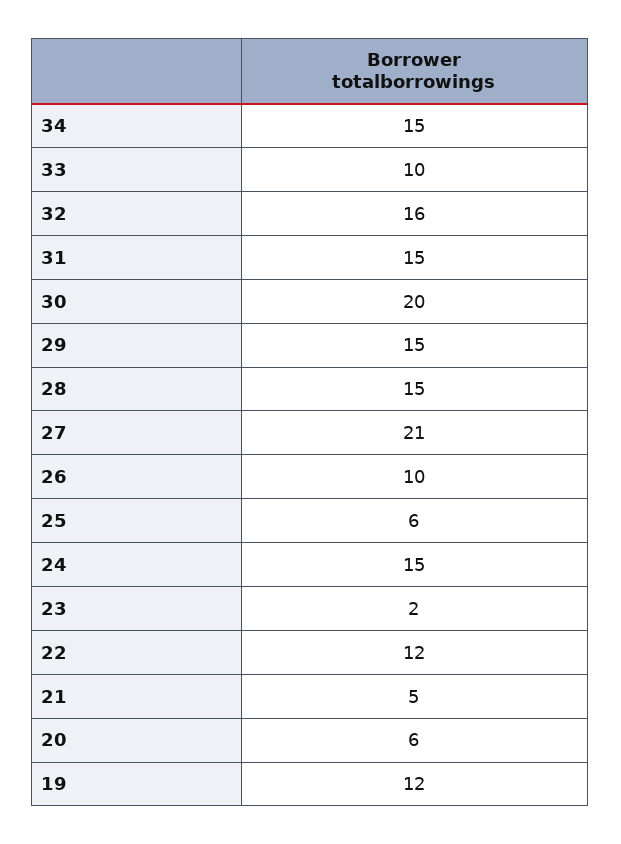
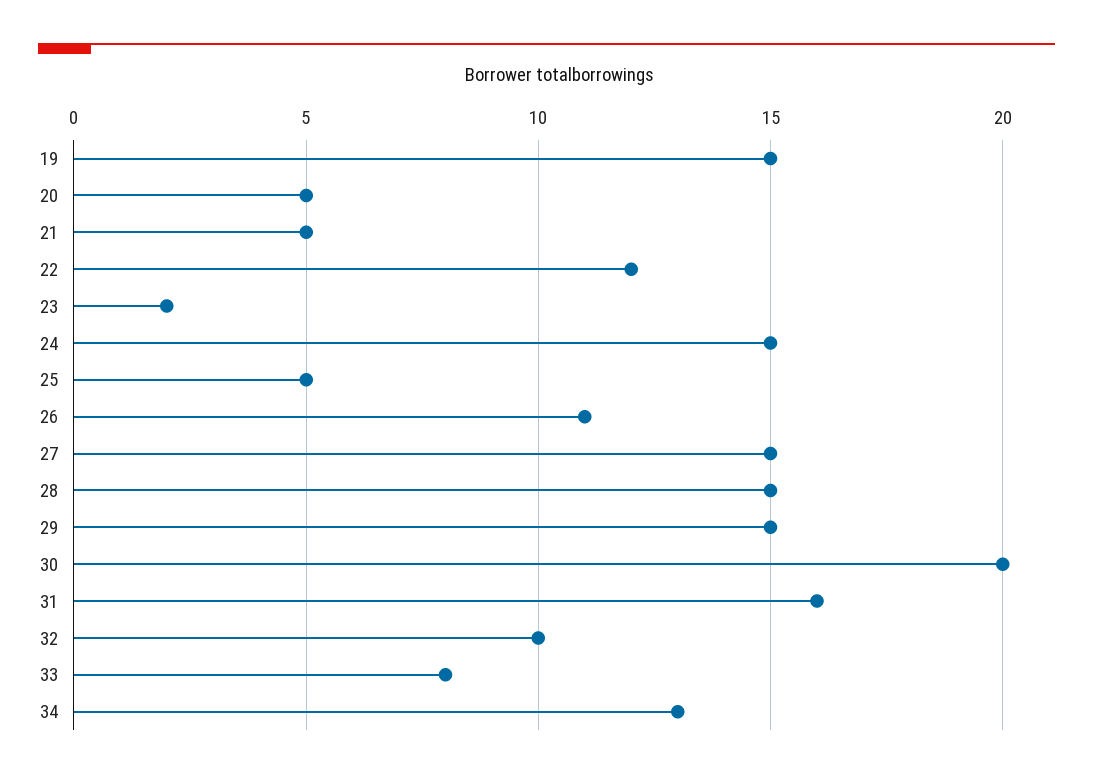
  {
-   "34": 15,
+   "34": 13,
-   "33": 10,
+   "33": 8,
-   "32": 16,
+   "32": 10,
-   "31": 15,
+   "31": 16,
    "30": 20,
    "29": 15,
    "28": 15,
-   "27": 21,
+   "27": 15,
-   "26": 10,
+   "26": 11,
-   "25": 6,
+   "25": 5,
    "24": 15,
    "23": 2,
    "22": 12,
    "21": 5,
-   "20": 6,
+   "20": 5,
-   "19": 12
+   "19": 15
  }

